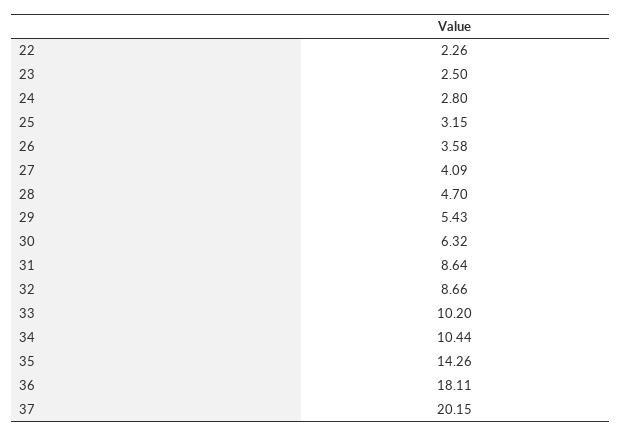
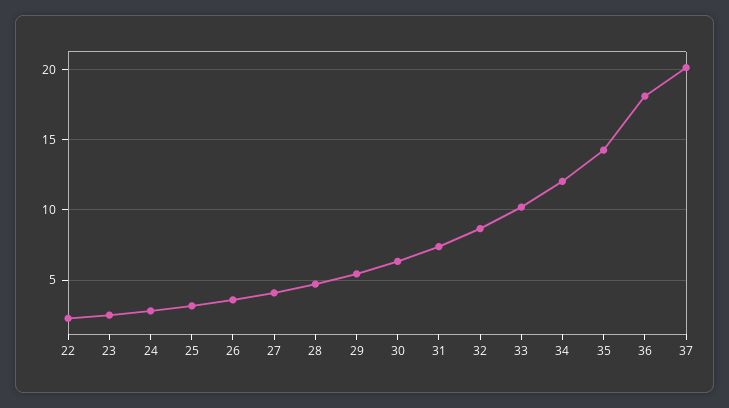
  {
    "22": 2.26,
    "23": 2.5,
    "24": 2.8,
    "25": 3.15,
    "26": 3.58,
    "27": 4.09,
    "28": 4.7,
    "29": 5.43,
    "30": 6.32,
-   "31": 8.64,
+   "31": 7.5,
    "32": 8.66,
    "33": 10.2,
-   "34": 10.44,
+   "34": 12,
    "35": 14.26,
    "36": 18.11,
    "37": 20.15
  }

